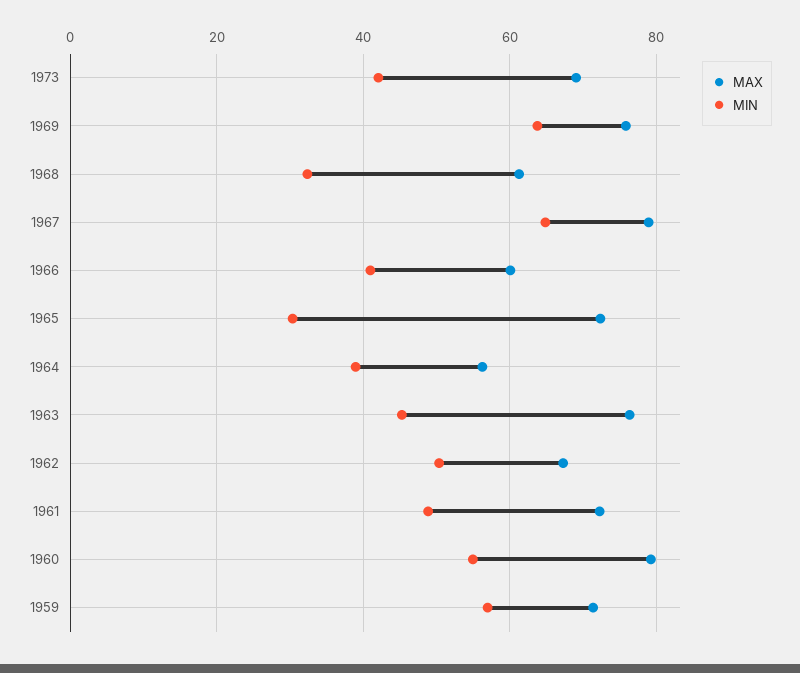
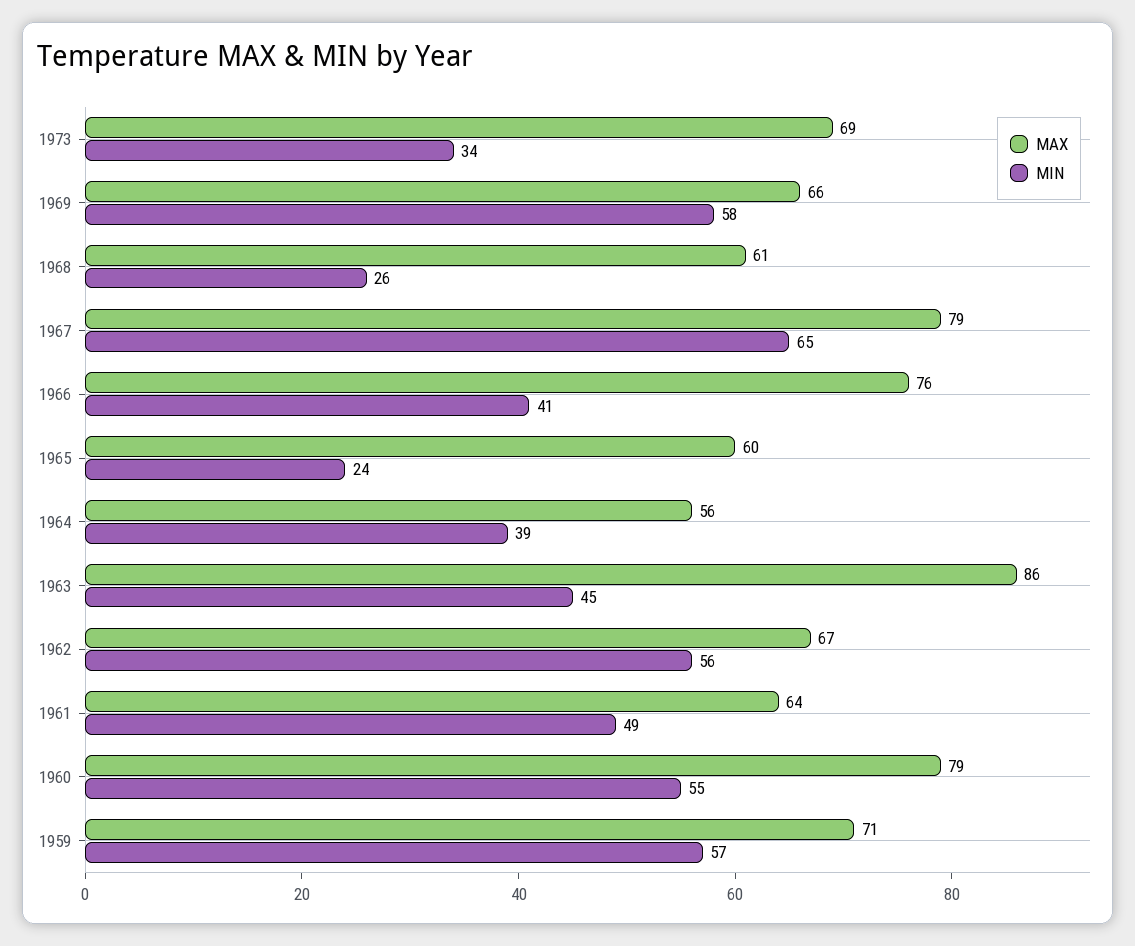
  {
    "MAX": {
      "1973": 69,
-     "1969": 76,
+     "1969": 66,
      "1968": 61,
      "1967": 79,
-     "1966": 60,
+     "1966": 76,
-     "1965": 72,
+     "1965": 60,
      "1964": 56,
-     "1963": 76,
+     "1963": 86,
      "1962": 67,
-     "1961": 72,
+     "1961": 64,
      "1960": 79,
      "1959": 71
    },
    "MIN": {
-     "1973": 42,
+     "1973": 34,
-     "1969": 64,
+     "1969": 58,
-     "1968": 32,
+     "1968": 26,
      "1967": 65,
      "1966": 41,
-     "1965": 30,
+     "1965": 24,
      "1964": 39,
      "1963": 45,
-     "1962": 50,
+     "1962": 56,
      "1961": 49,
      "1960": 55,
      "1959": 57
    }
  }

